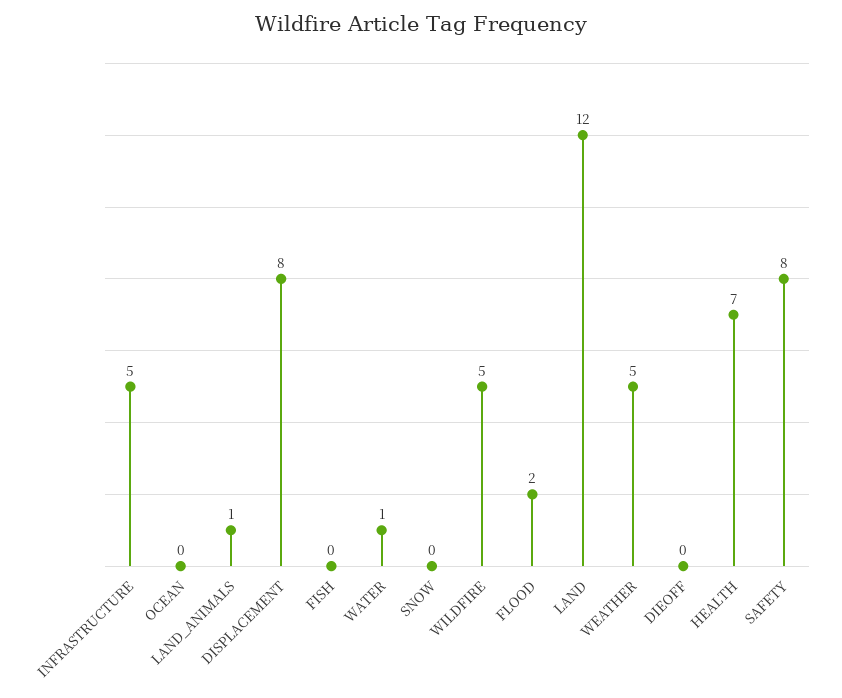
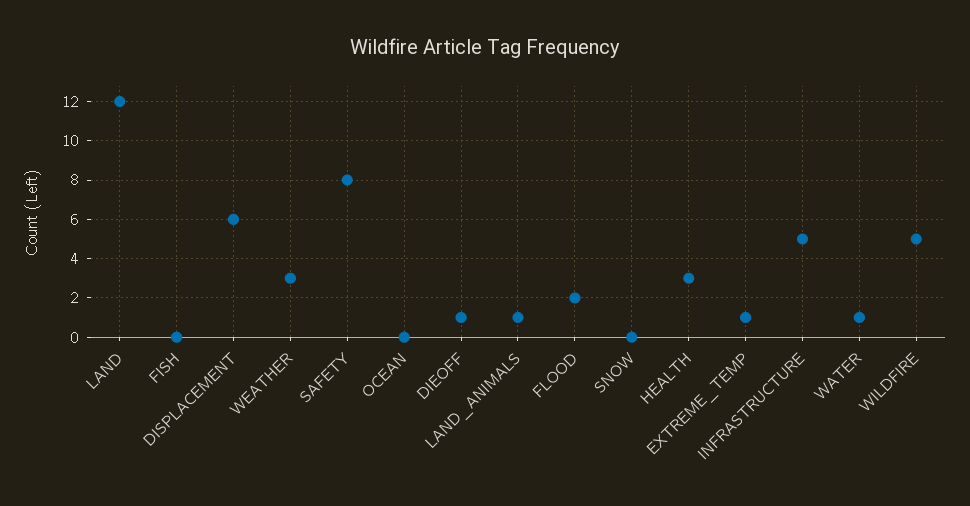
  {
    "INFRASTRUCTURE": 5,
    "OCEAN": 0,
    "LAND_ANIMALS": 1,
-   "DISPLACEMENT": 8,
+   "DISPLACEMENT": 6,
    "FISH": 0,
    "WATER": 1,
    "SNOW": 0,
    "WILDFIRE": 5,
    "FLOOD": 2,
    "LAND": 12,
-   "WEATHER": 5,
+   "WEATHER": 3,
-   "DIEOFF": 0,
+   "DIEOFF": 1,
-   "HEALTH": 7,
+   "HEALTH": 3,
-   "SAFETY": 8
+   "SAFETY": 8,
+   "EXTREME_TEMP": 1
  }

